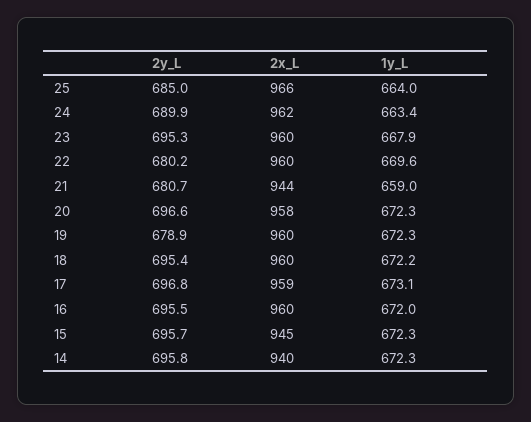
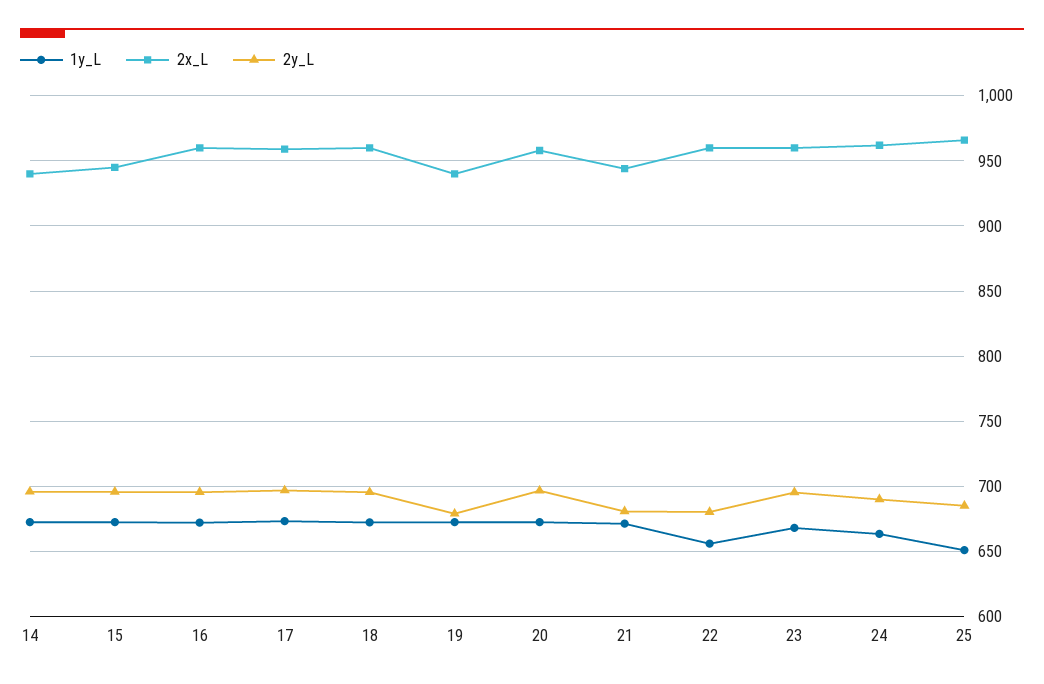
  {
    "2y_L": {
      "25": 685,
      "24": 689.9,
      "23": 695.3,
      "22": 680.2,
      "21": 680.7,
      "20": 696.6,
      "19": 678.9,
      "18": 695.4,
      "17": 696.8,
      "16": 695.5,
      "15": 695.7,
      "14": 695.8
    },
    "2x_L": {
      "25": 966,
      "24": 962,
      "23": 960,
      "22": 960,
      "21": 944,
      "20": 958,
-     "19": 960,
+     "19": 940,
      "18": 960,
      "17": 959,
      "16": 960,
      "15": 945,
      "14": 940
    },
    "1y_L": {
-     "25": 664,
+     "25": 650,
      "24": 663.4,
      "23": 667.9,
-     "22": 669.6,
+     "22": 655,
-     "21": 659,
+     "21": 670,
      "20": 672.3,
      "19": 672.3,
      "18": 672.2,
      "17": 673.1,
      "16": 672,
      "15": 672.3,
      "14": 672.3
    }
  }

